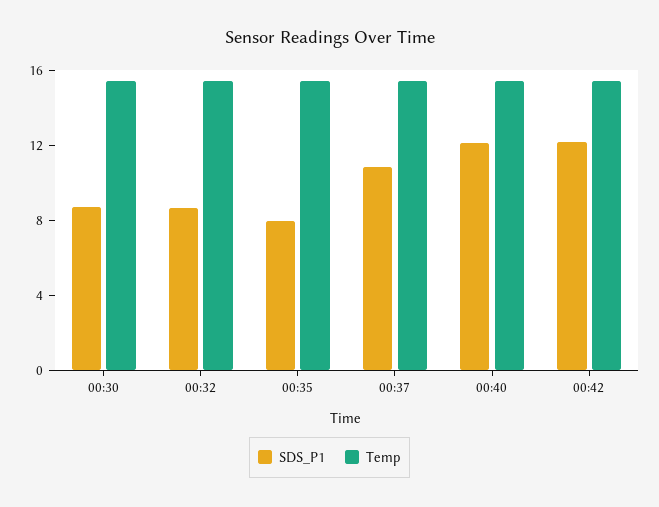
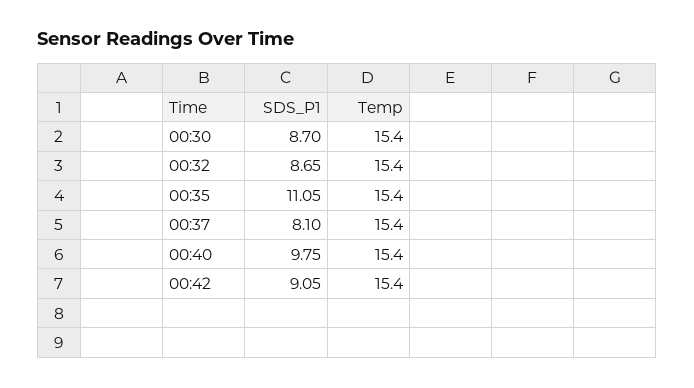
  {
    "SDS_P1": {
      "00:30": 8.7,
      "00:32": 8.65,
-     "00:35": 8,
+     "00:35": 11.05,
-     "00:37": 11,
+     "00:37": 8.1,
-     "00:40": 12,
+     "00:40": 9.75,
-     "00:42": 12
+     "00:42": 9.05
    },
    "Temp": {
      "00:30": 15.4,
      "00:32": 15.4,
      "00:35": 15.4,
      "00:37": 15.4,
      "00:40": 15.4,
      "00:42": 15.4
    }
  }

